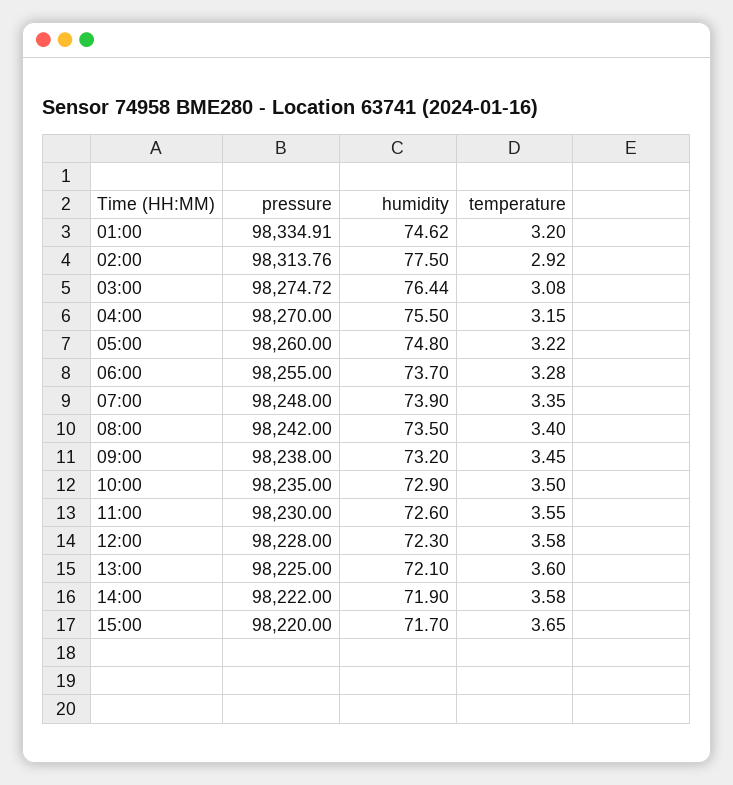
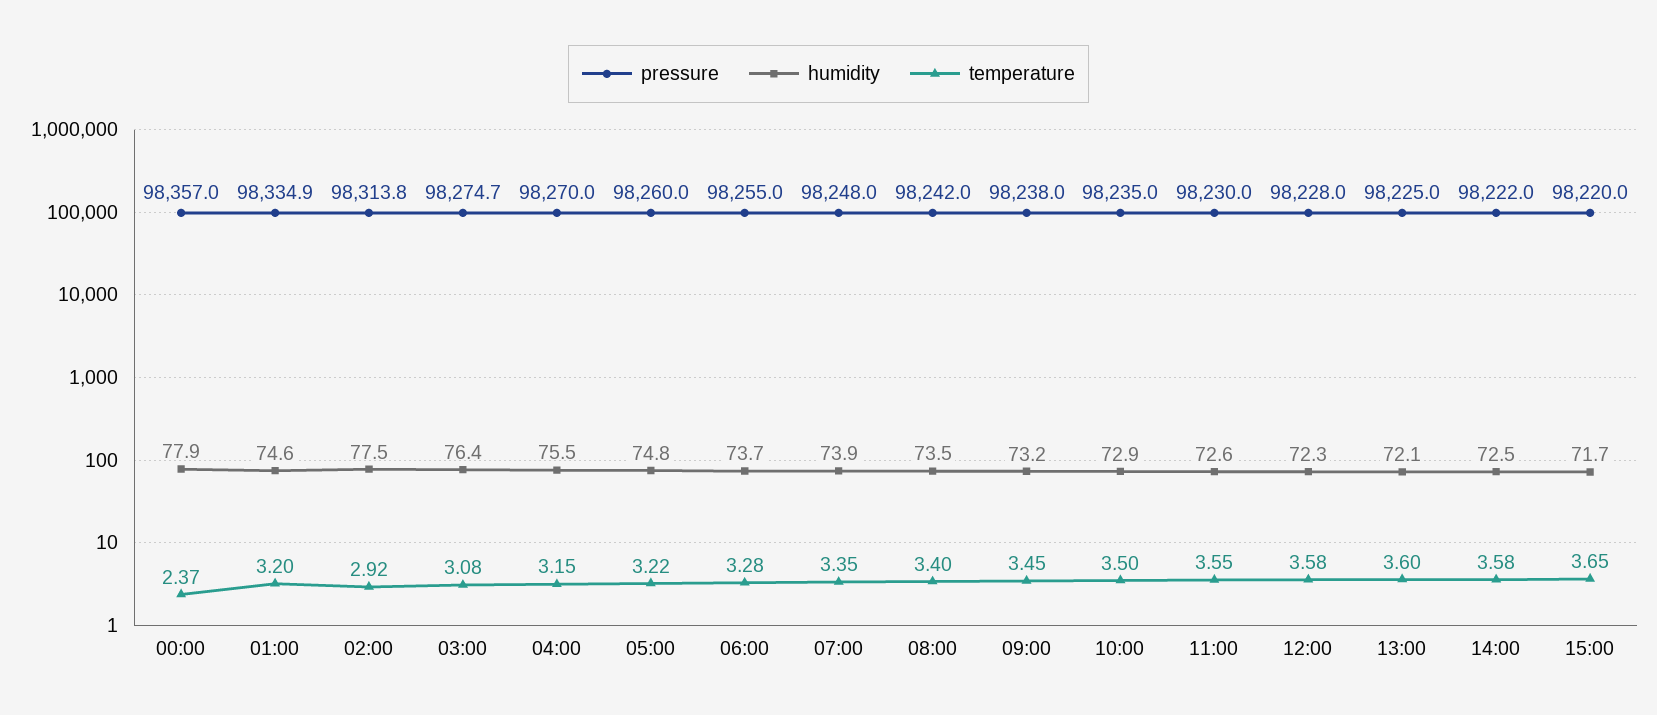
  {
    "pressure": {
      "01:00": 98334.91,
      "02:00": 98313.76,
      "03:00": 98274.72,
      "04:00": 98270,
      "05:00": 98260,
      "06:00": 98255,
      "07:00": 98248,
      "08:00": 98242,
      "09:00": 98238,
      "10:00": 98235,
      "11:00": 98230,
      "12:00": 98228,
      "13:00": 98225,
      "14:00": 98222,
-     "15:00": 98220
+     "15:00": 98220,
+     "00:00": 98357
    },
    "humidity": {
      "01:00": 74.62,
      "02:00": 77.5,
      "03:00": 76.44,
      "04:00": 75.5,
      "05:00": 74.8,
      "06:00": 73.7,
      "07:00": 73.9,
      "08:00": 73.5,
      "09:00": 73.2,
      "10:00": 72.9,
      "11:00": 72.6,
      "12:00": 72.3,
      "13:00": 72.1,
-     "14:00": 71.9,
+     "14:00": 72.5,
-     "15:00": 71.7
+     "15:00": 71.7,
+     "00:00": 77.9
    },
    "temperature": {
      "01:00": 3.2,
      "02:00": 2.92,
      "03:00": 3.08,
      "04:00": 3.15,
      "05:00": 3.22,
      "06:00": 3.28,
      "07:00": 3.35,
      "08:00": 3.4,
      "09:00": 3.45,
      "10:00": 3.5,
      "11:00": 3.55,
      "12:00": 3.58,
      "13:00": 3.6,
      "14:00": 3.58,
-     "15:00": 3.65
+     "15:00": 3.65,
+     "00:00": 2.37
    }
  }

